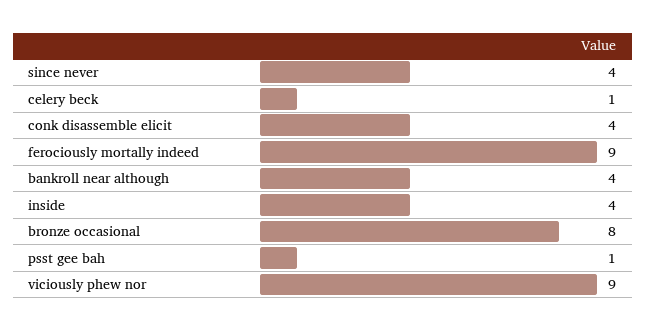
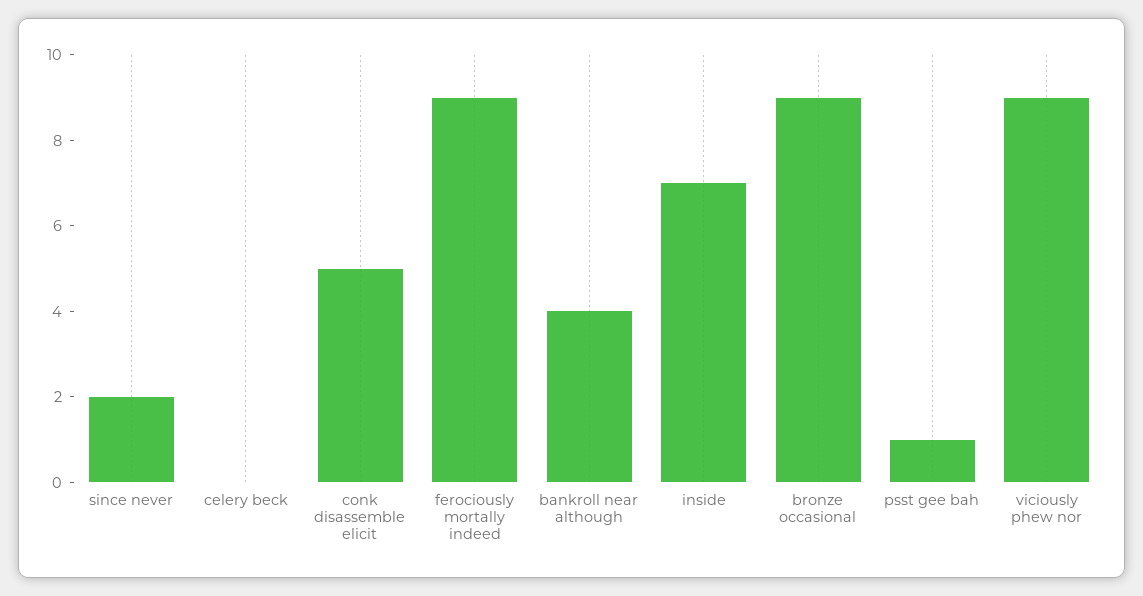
  {
-   "since never": 4,
+   "since never": 2,
-   "celery beck": 1,
+   "celery beck": 0,
-   "conk disassemble elicit": 4,
+   "conk disassemble elicit": 5,
    "ferociously mortally indeed": 9,
    "bankroll near although": 4,
-   "inside": 4,
+   "inside": 7,
-   "bronze occasional": 8,
+   "bronze occasional": 9,
    "psst gee bah": 1,
    "viciously phew nor": 9
  }

